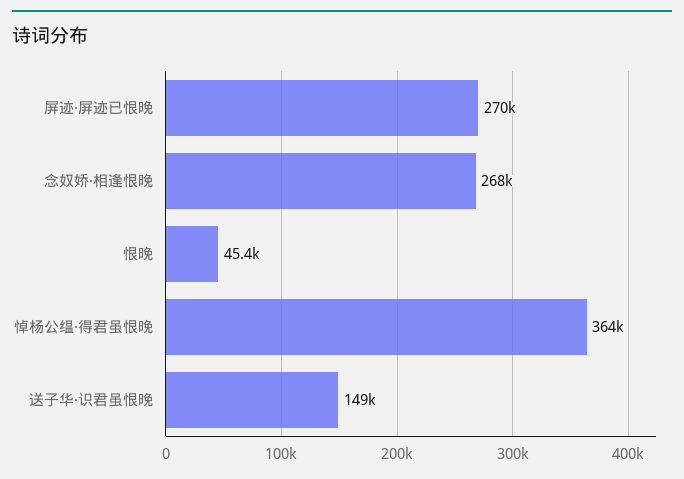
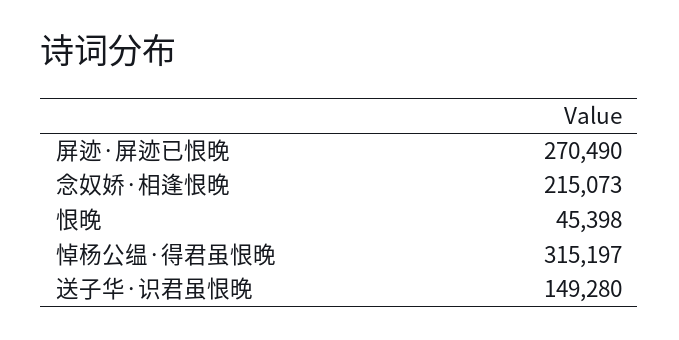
  {
    "屏迹·屏迹已恨晚": 270490,
-   "念奴娇·相逢恨晚": 268000,
+   "念奴娇·相逢恨晚": 215073,
    "恨晚": 45398,
-   "悼杨公缊·得君虽恨晚": 364000,
+   "悼杨公缊·得君虽恨晚": 315197,
    "送子华·识君虽恨晚": 149280
  }

